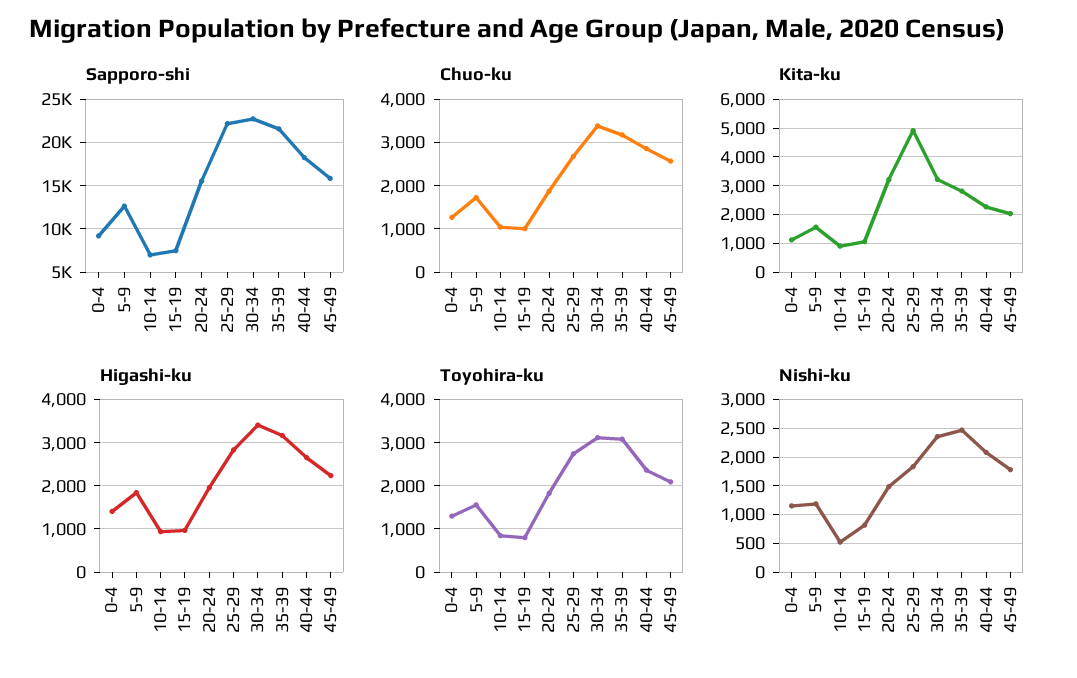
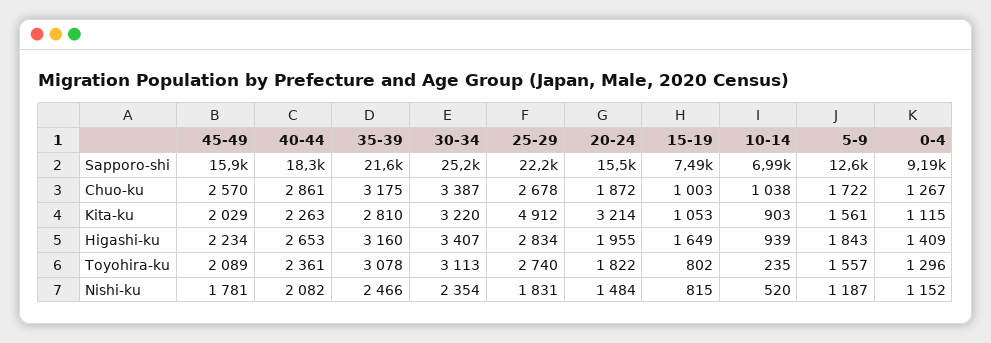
  {
    "Sapporo-shi": {
      "0-4": 9190,
      "5-9": 12600,
      "10-14": 6990,
      "15-19": 7490,
      "20-24": 15500,
      "25-29": 22200,
-     "30-34": 23000,
+     "30-34": 25200,
      "35-39": 21600,
      "40-44": 18300,
      "45-49": 15900
    },
    "Chuo-ku": {
      "0-4": 1267,
      "5-9": 1722,
      "10-14": 1038,
      "15-19": 1003,
      "20-24": 1872,
      "25-29": 2678,
      "30-34": 3387,
      "35-39": 3175,
      "40-44": 2861,
      "45-49": 2570
    },
    "Kita-ku": {
      "0-4": 1115,
      "5-9": 1561,
      "10-14": 903,
      "15-19": 1053,
      "20-24": 3214,
      "25-29": 4912,
      "30-34": 3220,
      "35-39": 2810,
      "40-44": 2263,
      "45-49": 2029
    },
    "Higashi-ku": {
      "0-4": 1409,
      "5-9": 1843,
      "10-14": 939,
-     "15-19": 1000,
+     "15-19": 1649,
      "20-24": 1955,
      "25-29": 2834,
      "30-34": 3407,
      "35-39": 3160,
      "40-44": 2653,
      "45-49": 2234
    },
    "Toyohira-ku": {
      "0-4": 1296,
      "5-9": 1557,
-     "10-14": 800,
+     "10-14": 235,
      "15-19": 802,
      "20-24": 1822,
      "25-29": 2740,
      "30-34": 3113,
      "35-39": 3078,
      "40-44": 2361,
      "45-49": 2089
    },
    "Nishi-ku": {
      "0-4": 1152,
      "5-9": 1187,
      "10-14": 520,
      "15-19": 815,
      "20-24": 1484,
      "25-29": 1831,
      "30-34": 2354,
      "35-39": 2466,
      "40-44": 2082,
      "45-49": 1781
    }
  }

